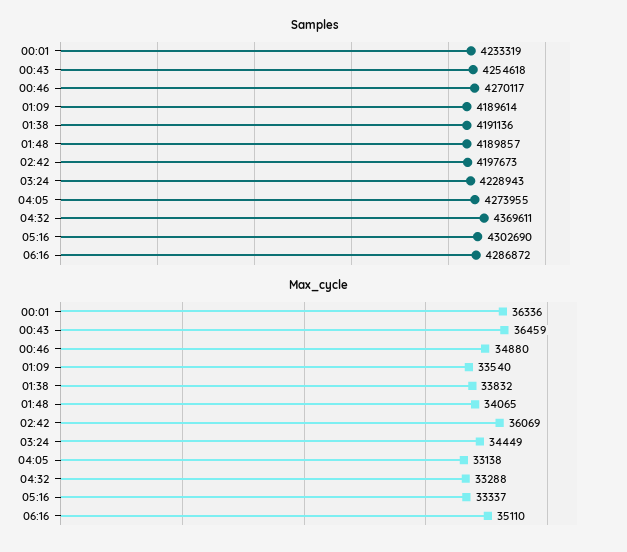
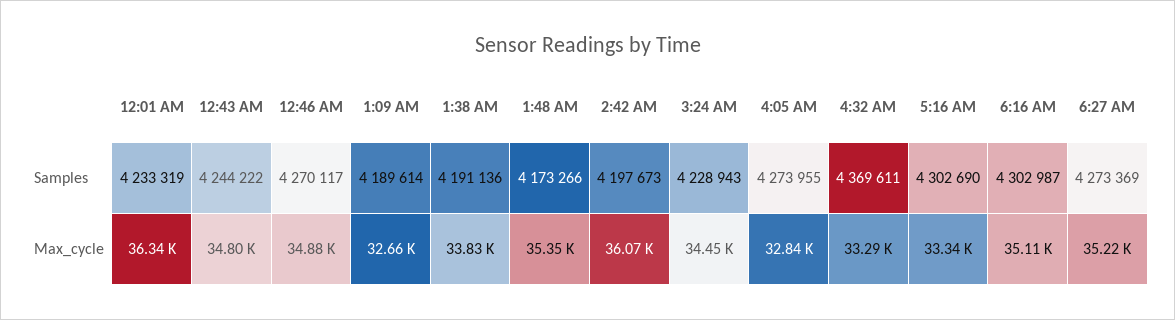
  {
    "Samples": {
      "00:01": 4233319,
-     "00:43": 4254618,
+     "00:43": 4244222,
      "00:46": 4270117,
      "01:09": 4189614,
      "01:38": 4191136,
-     "01:48": 4189857,
+     "01:48": 4173266,
      "02:42": 4197673,
      "03:24": 4228943,
      "04:05": 4273955,
      "04:32": 4369611,
      "05:16": 4302690,
-     "06:16": 4286872
+     "06:16": 4302987,
+     "6:27 AM": 4273369
    },
    "Max_cycle": {
      "00:01": 36336,
-     "00:43": 36459,
+     "00:43": 34800,
      "00:46": 34880,
-     "01:09": 33540,
+     "01:09": 32660,
      "01:38": 33832,
-     "01:48": 34065,
+     "01:48": 35350,
      "02:42": 36069,
      "03:24": 34449,
-     "04:05": 33138,
+     "04:05": 32840,
      "04:32": 33288,
      "05:16": 33337,
-     "06:16": 35110
+     "06:16": 35110,
+     "6:27 AM": 35220
    }
  }

